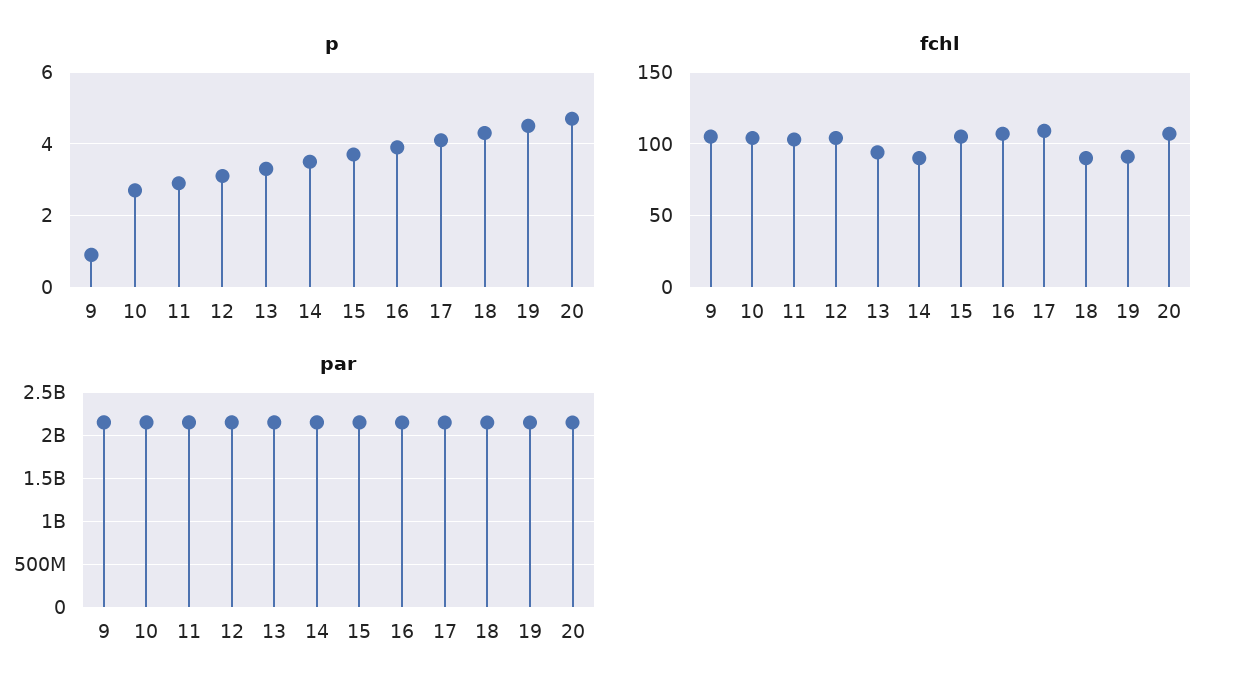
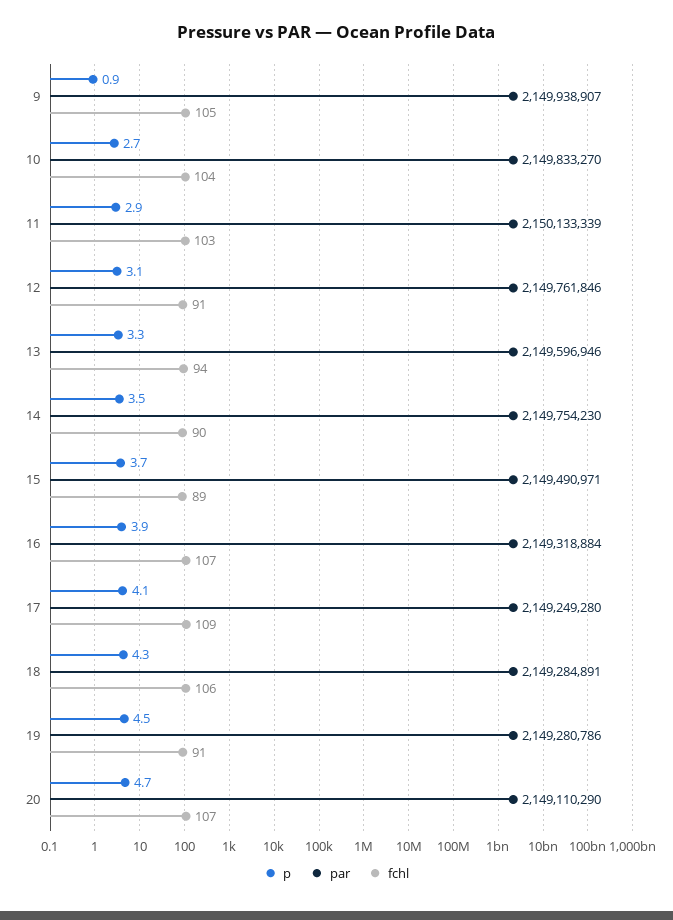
  {
    "p": {
      "9": 0.9,
      "10": 2.7,
      "11": 2.9,
      "12": 3.1,
      "13": 3.3,
      "14": 3.5,
      "15": 3.7,
      "16": 3.9,
      "17": 4.1,
      "18": 4.3,
      "19": 4.5,
      "20": 4.7
    },
    "fchl": {
      "9": 105,
      "10": 104,
      "11": 103,
-     "12": 105,
+     "12": 91,
      "13": 94,
      "14": 90,
-     "15": 105,
+     "15": 89,
      "16": 107,
      "17": 109,
-     "18": 90,
+     "18": 106,
      "19": 91,
      "20": 107
    },
    "par": {
      "9": 2149938907,
      "10": 2149833270,
      "11": 2150133339,
      "12": 2149761846,
      "13": 2149596946,
      "14": 2149754230,
      "15": 2149490971,
      "16": 2149318884,
      "17": 2149249280,
      "18": 2149284891,
      "19": 2149280786,
      "20": 2149110290
    }
  }

